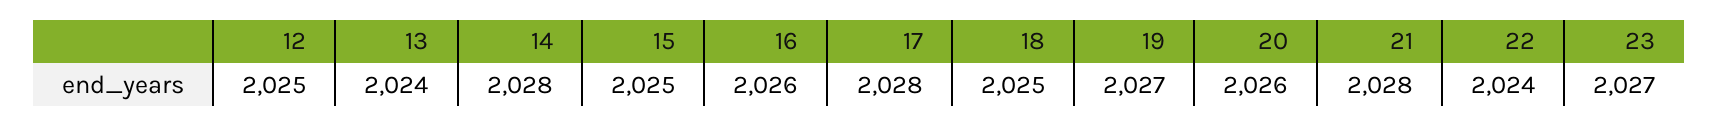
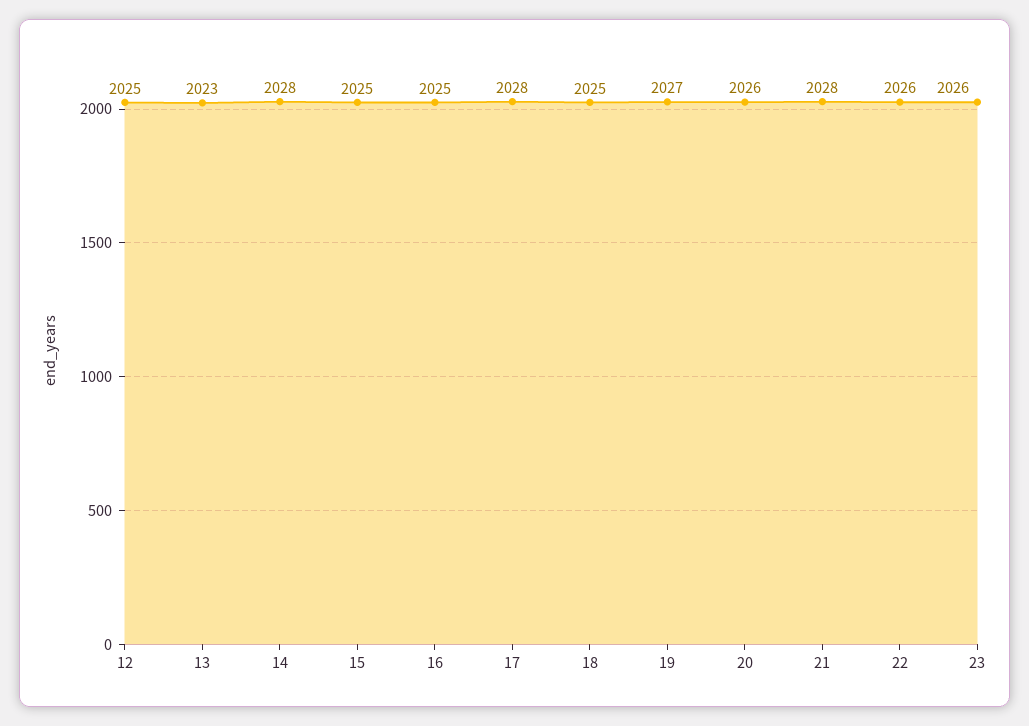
  {
    "12": 2025,
-   "13": 2024,
+   "13": 2023,
    "14": 2028,
    "15": 2025,
-   "16": 2026,
+   "16": 2025,
    "17": 2028,
    "18": 2025,
    "19": 2027,
    "20": 2026,
    "21": 2028,
-   "22": 2024,
+   "22": 2026,
-   "23": 2027
+   "23": 2026
  }

